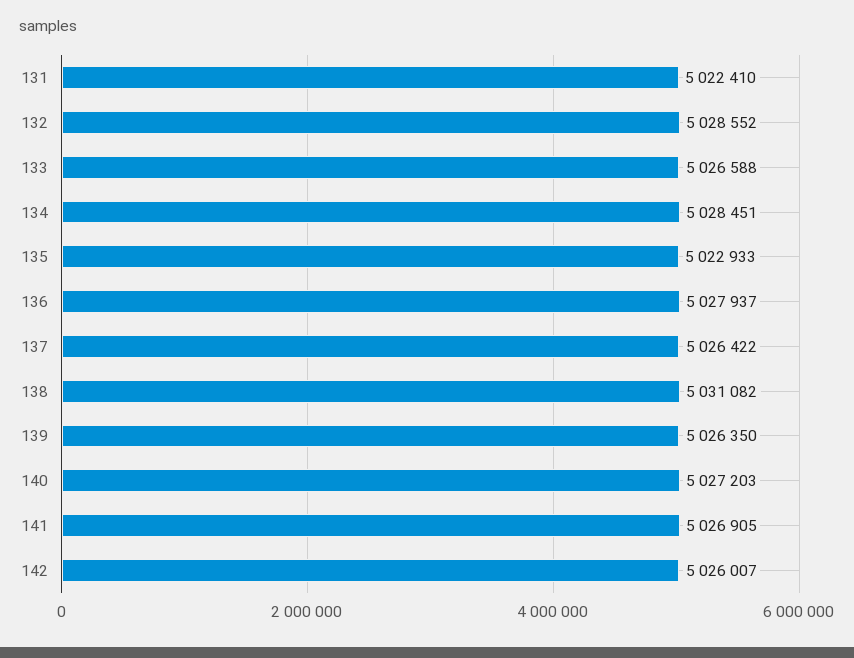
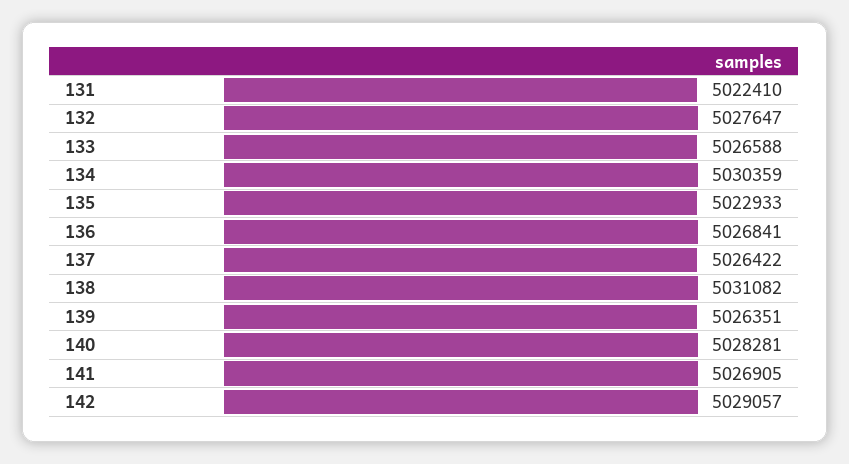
  {
    "131": 5022410,
-   "132": 5028552,
+   "132": 5027647,
    "133": 5026588,
-   "134": 5028451,
+   "134": 5030359,
    "135": 5022933,
-   "136": 5027937,
+   "136": 5026841,
    "137": 5026422,
    "138": 5031082,
-   "139": 5026350,
+   "139": 5026351,
-   "140": 5027203,
+   "140": 5028281,
    "141": 5026905,
-   "142": 5026007
+   "142": 5029057
  }

